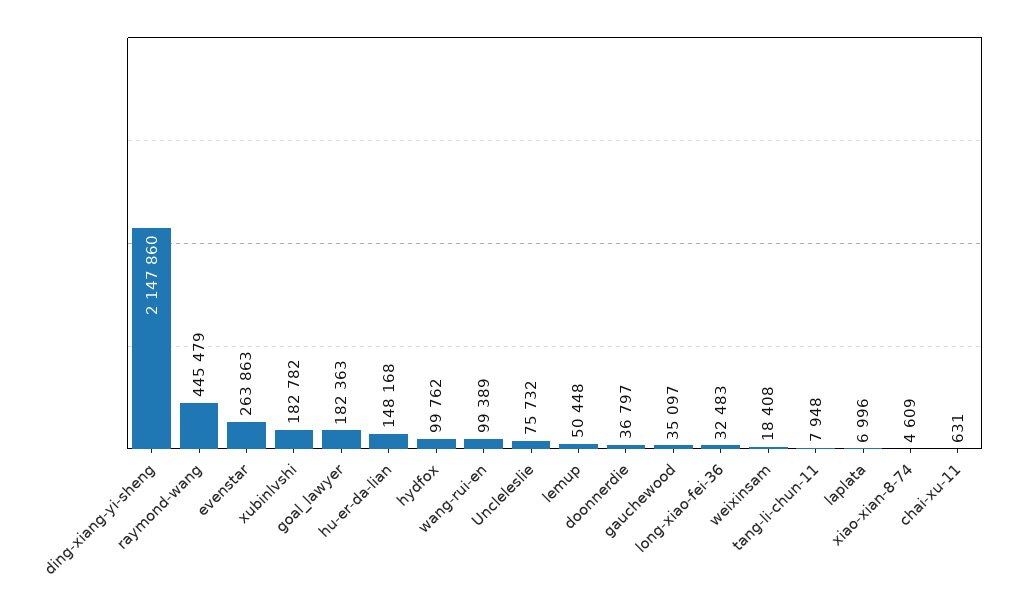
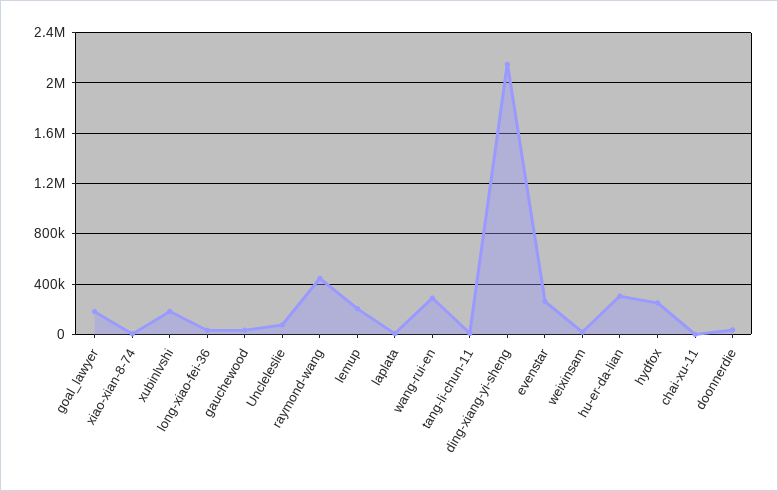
  {
    "ding-xiang-yi-sheng": 2147860,
    "raymond-wang": 445479,
    "evenstar": 263863,
    "xubinlvshi": 182782,
    "goal_lawyer": 182363,
-   "hu-er-da-lian": 148168,
+   "hu-er-da-lian": 300000,
-   "hydfox": 99762,
+   "hydfox": 250000,
-   "wang-rui-en": 99389,
+   "wang-rui-en": 300000,
    "Uncleleslie": 75732,
-   "lemup": 50448,
+   "lemup": 200000,
    "doonnerdie": 36797,
    "gauchewood": 35097,
    "long-xiao-fei-36": 32483,
    "weixinsam": 18408,
    "tang-li-chun-11": 7948,
    "laplata": 6996,
    "xiao-xian-8-74": 4609,
    "chai-xu-11": 631
  }

